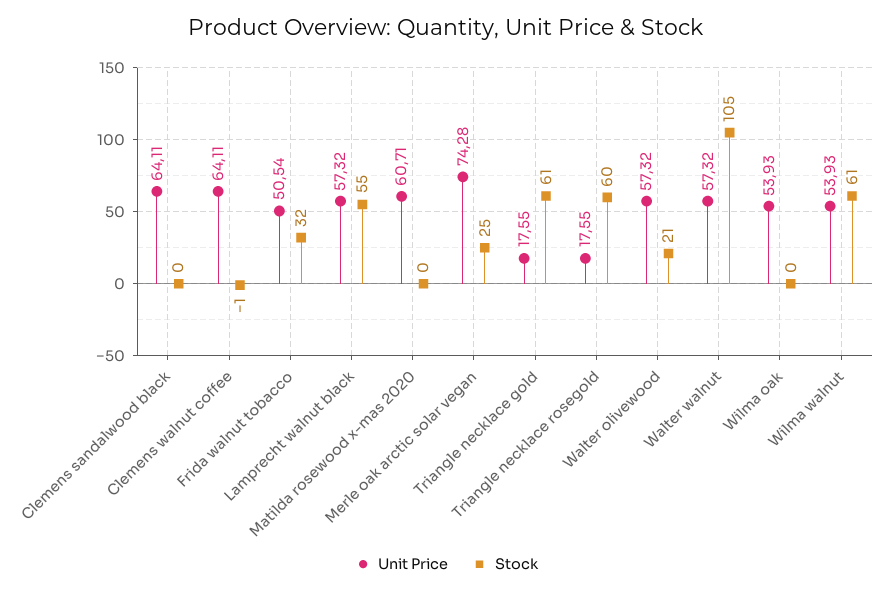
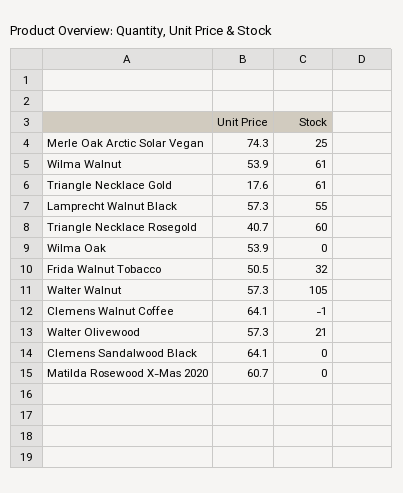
  {
    "Unit Price": {
      "Clemens sandalwood black": 64.11,
      "Clemens walnut coffee": 64.11,
      "Frida walnut tobacco": 50.54,
      "Lamprecht walnut black": 57.32,
      "Matilda rosewood x-mas 2020": 60.71,
      "Merle oak arctic solar vegan": 74.28,
      "Triangle necklace gold": 17.55,
-     "Triangle necklace rosegold": 17.55,
+     "Triangle necklace rosegold": 40.7,
      "Walter olivewood": 57.32,
      "Walter walnut": 57.32,
      "Wilma oak": 53.93,
      "Wilma walnut": 53.93
    },
    "Stock": {
      "Clemens sandalwood black": 0,
      "Clemens walnut coffee": -1,
      "Frida walnut tobacco": 32,
      "Lamprecht walnut black": 55,
      "Matilda rosewood x-mas 2020": 0,
      "Merle oak arctic solar vegan": 25,
      "Triangle necklace gold": 61,
      "Triangle necklace rosegold": 60,
      "Walter olivewood": 21,
      "Walter walnut": 105,
      "Wilma oak": 0,
      "Wilma walnut": 61
    }
  }

